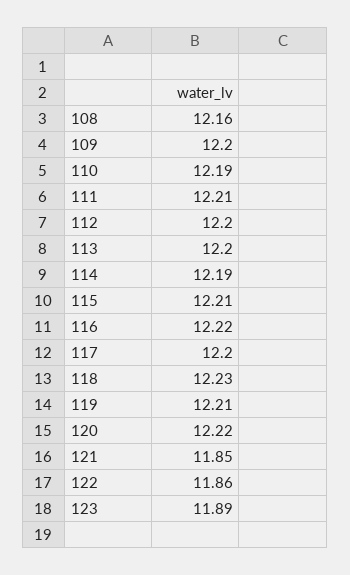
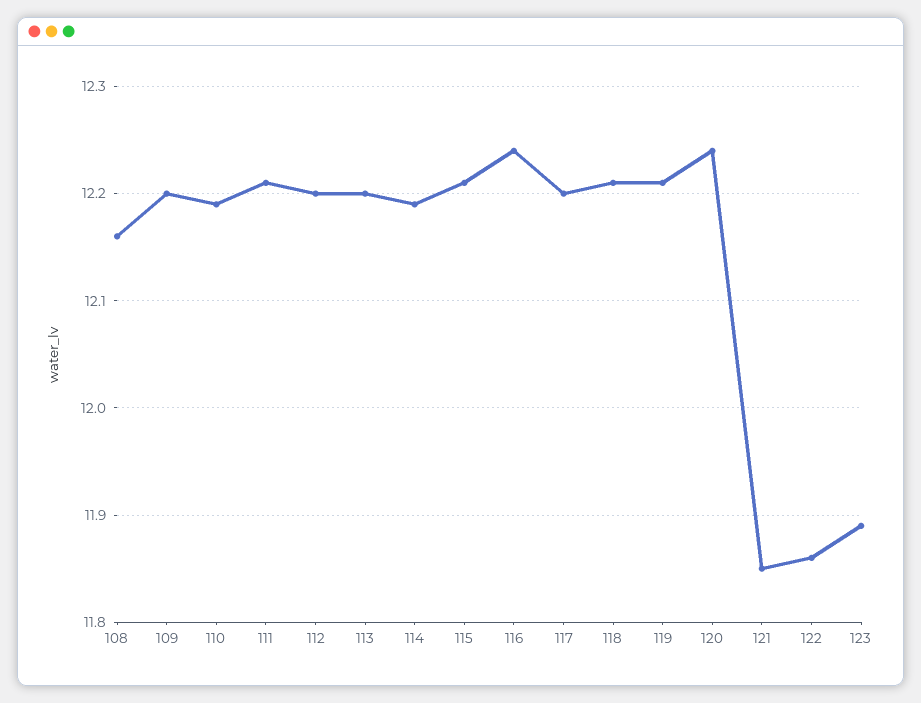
  {
    "108": 12.16,
    "109": 12.2,
    "110": 12.19,
    "111": 12.21,
    "112": 12.2,
    "113": 12.2,
    "114": 12.19,
    "115": 12.21,
-   "116": 12.22,
+   "116": 12.24,
    "117": 12.2,
-   "118": 12.23,
+   "118": 12.21,
    "119": 12.21,
-   "120": 12.22,
+   "120": 12.24,
    "121": 11.85,
    "122": 11.86,
    "123": 11.89
  }

